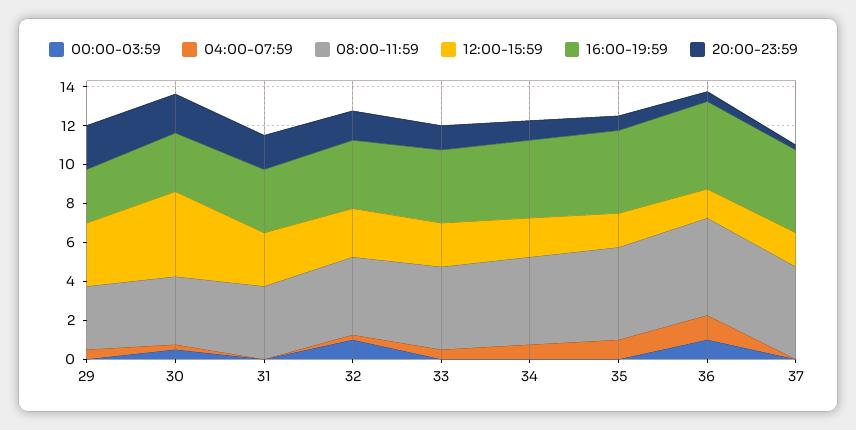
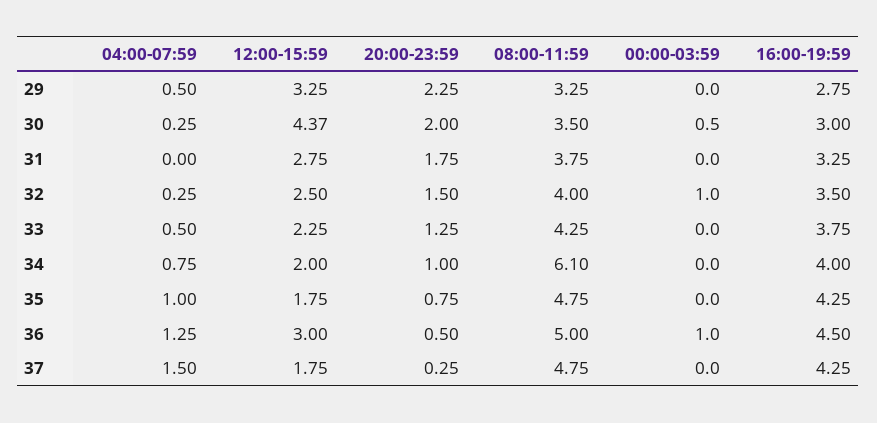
  {
    "00:00-03:59": {
      "29": 0,
      "30": 0.5,
      "31": 0,
      "32": 1,
      "33": 0,
      "34": 0,
      "35": 0,
      "36": 1,
      "37": 0
    },
    "04:00-07:59": {
      "29": 0.5,
      "30": 0.25,
      "31": 0,
      "32": 0.25,
      "33": 0.5,
      "34": 0.75,
      "35": 1,
      "36": 1.25,
-     "37": 0
+     "37": 1.5
    },
    "08:00-11:59": {
      "29": 3.25,
      "30": 3.5,
      "31": 3.75,
      "32": 4,
      "33": 4.25,
-     "34": 4.5,
+     "34": 6.1,
      "35": 4.75,
      "36": 5,
      "37": 4.75
    },
    "12:00-15:59": {
      "29": 3.25,
      "30": 4.37,
      "31": 2.75,
      "32": 2.5,
      "33": 2.25,
      "34": 2,
      "35": 1.75,
-     "36": 1.5,
+     "36": 3,
      "37": 1.75
    },
    "16:00-19:59": {
      "29": 2.75,
      "30": 3,
      "31": 3.25,
      "32": 3.5,
      "33": 3.75,
      "34": 4,
      "35": 4.25,
      "36": 4.5,
      "37": 4.25
    },
    "20:00-23:59": {
      "29": 2.25,
      "30": 2,
      "31": 1.75,
      "32": 1.5,
      "33": 1.25,
      "34": 1,
      "35": 0.75,
      "36": 0.5,
      "37": 0.25
    }
  }

